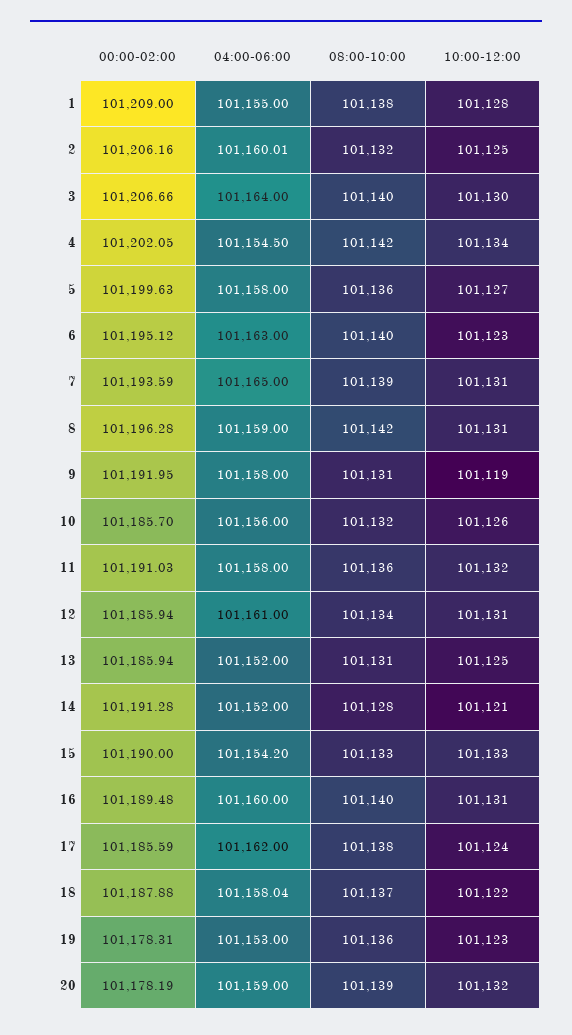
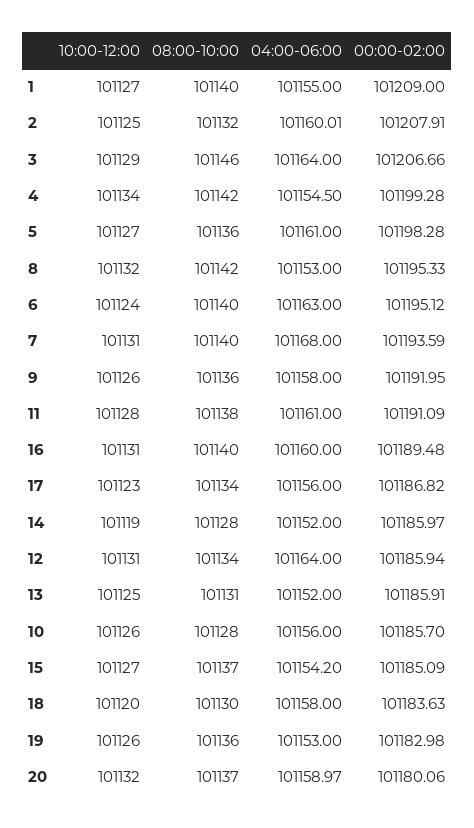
  {
    "00:00-02:00": {
      "1": 101209,
-     "2": 101206.16,
+     "2": 101207.91,
      "3": 101206.66,
-     "4": 101202.05,
+     "4": 101199.28,
-     "5": 101199.63,
+     "5": 101198.28,
      "6": 101195.12,
      "7": 101193.59,
-     "8": 101196.28,
+     "8": 101195.33,
      "9": 101191.95,
      "10": 101185.7,
-     "11": 101191.03,
+     "11": 101191.09,
      "12": 101185.94,
-     "13": 101185.94,
+     "13": 101185.91,
-     "14": 101191.28,
+     "14": 101185.97,
-     "15": 101190,
+     "15": 101185.09,
      "16": 101189.48,
-     "17": 101185.59,
+     "17": 101186.82,
-     "18": 101187.88,
+     "18": 101183.63,
-     "19": 101178.31,
+     "19": 101182.98,
-     "20": 101178.19
+     "20": 101180.06
    },
    "04:00-06:00": {
      "1": 101155,
      "2": 101160.01,
      "3": 101164,
      "4": 101154.5,
-     "5": 101158,
+     "5": 101161,
      "6": 101163,
-     "7": 101165,
+     "7": 101168,
-     "8": 101159,
+     "8": 101153,
      "9": 101158,
      "10": 101156,
-     "11": 101158,
+     "11": 101161,
-     "12": 101161,
+     "12": 101164,
      "13": 101152,
      "14": 101152,
      "15": 101154.2,
      "16": 101160,
-     "17": 101162,
+     "17": 101156,
-     "18": 101158.04,
+     "18": 101158,
      "19": 101153,
-     "20": 101159
+     "20": 101158.97
    },
    "08:00-10:00": {
-     "1": 101138,
+     "1": 101140,
      "2": 101132,
-     "3": 101140,
+     "3": 101146,
      "4": 101142,
      "5": 101136,
      "6": 101140,
-     "7": 101139,
+     "7": 101140,
      "8": 101142,
-     "9": 101131,
+     "9": 101136,
-     "10": 101132,
+     "10": 101128,
-     "11": 101136,
+     "11": 101138,
      "12": 101134,
      "13": 101131,
      "14": 101128,
-     "15": 101133,
+     "15": 101137,
      "16": 101140,
-     "17": 101138,
+     "17": 101134,
-     "18": 101137,
+     "18": 101130,
      "19": 101136,
-     "20": 101139
+     "20": 101137
    },
    "10:00-12:00": {
-     "1": 101128,
+     "1": 101127,
      "2": 101125,
-     "3": 101130,
+     "3": 101129,
      "4": 101134,
      "5": 101127,
-     "6": 101123,
+     "6": 101124,
      "7": 101131,
-     "8": 101131,
+     "8": 101132,
-     "9": 101119,
+     "9": 101126,
      "10": 101126,
-     "11": 101132,
+     "11": 101128,
      "12": 101131,
      "13": 101125,
-     "14": 101121,
+     "14": 101119,
-     "15": 101133,
+     "15": 101127,
      "16": 101131,
-     "17": 101124,
+     "17": 101123,
-     "18": 101122,
+     "18": 101120,
-     "19": 101123,
+     "19": 101126,
      "20": 101132
    }
  }

